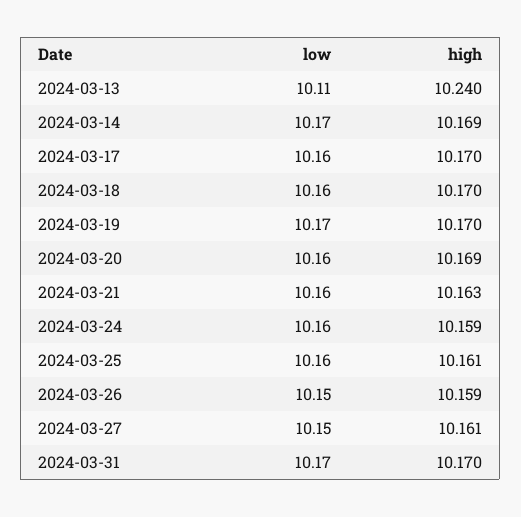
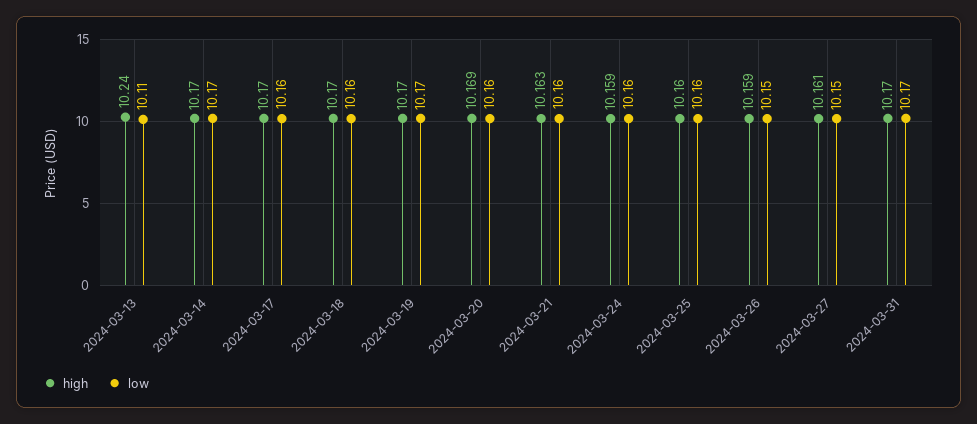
  {
    "low": {
      "2024-03-13": 10.11,
      "2024-03-14": 10.17,
      "2024-03-17": 10.16,
      "2024-03-18": 10.16,
      "2024-03-19": 10.17,
      "2024-03-20": 10.16,
      "2024-03-21": 10.16,
      "2024-03-24": 10.16,
      "2024-03-25": 10.16,
      "2024-03-26": 10.15,
      "2024-03-27": 10.15,
      "2024-03-31": 10.17
    },
    "high": {
      "2024-03-13": 10.24,
-     "2024-03-14": 10.169,
+     "2024-03-14": 10.17,
      "2024-03-17": 10.17,
      "2024-03-18": 10.17,
      "2024-03-19": 10.17,
      "2024-03-20": 10.169,
      "2024-03-21": 10.163,
      "2024-03-24": 10.159,
-     "2024-03-25": 10.161,
+     "2024-03-25": 10.16,
      "2024-03-26": 10.159,
      "2024-03-27": 10.161,
      "2024-03-31": 10.17
    }
  }

